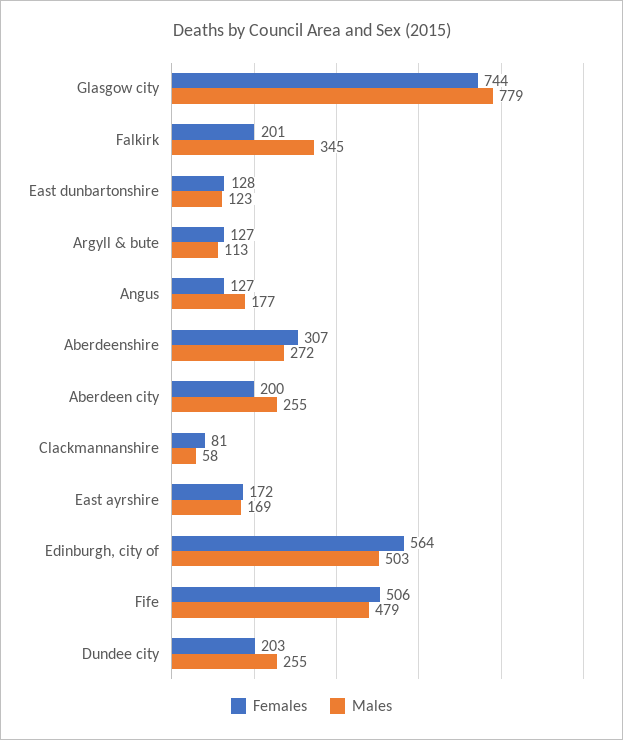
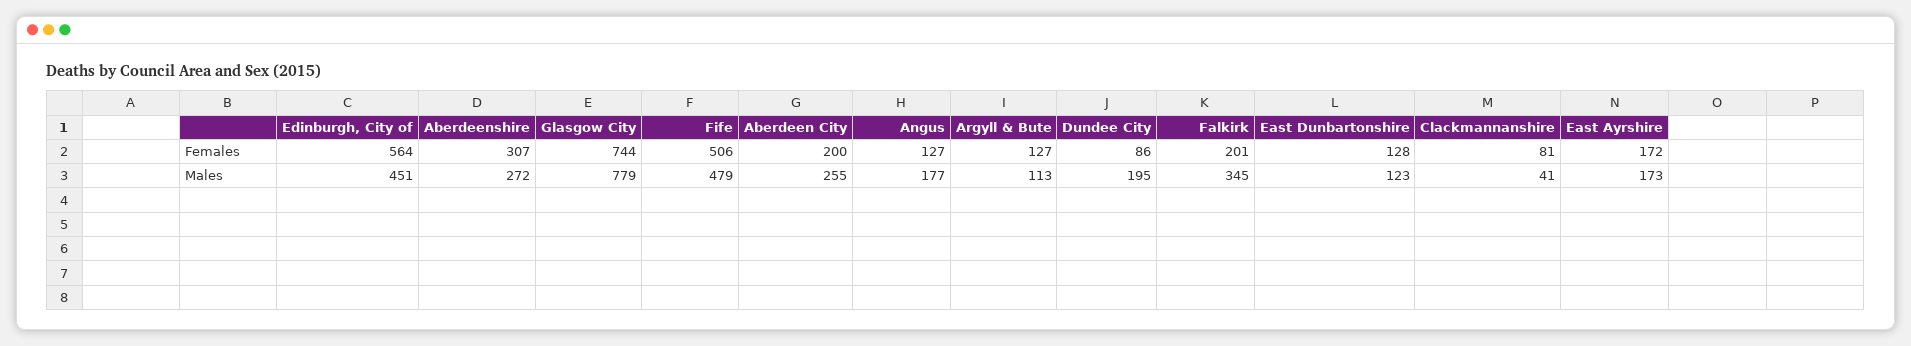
  {
    "Females": {
      "Glasgow city": 744,
      "Falkirk": 201,
      "East dunbartonshire": 128,
      "Argyll & bute": 127,
      "Angus": 127,
      "Aberdeenshire": 307,
      "Aberdeen city": 200,
      "Clackmannanshire": 81,
      "East ayrshire": 172,
      "Edinburgh, city of": 564,
      "Fife": 506,
-     "Dundee city": 203
+     "Dundee city": 86
    },
    "Males": {
      "Glasgow city": 779,
      "Falkirk": 345,
      "East dunbartonshire": 123,
      "Argyll & bute": 113,
      "Angus": 177,
      "Aberdeenshire": 272,
      "Aberdeen city": 255,
-     "Clackmannanshire": 58,
+     "Clackmannanshire": 41,
-     "East ayrshire": 169,
+     "East ayrshire": 173,
-     "Edinburgh, city of": 503,
+     "Edinburgh, city of": 451,
      "Fife": 479,
-     "Dundee city": 255
+     "Dundee city": 195
    }
  }

